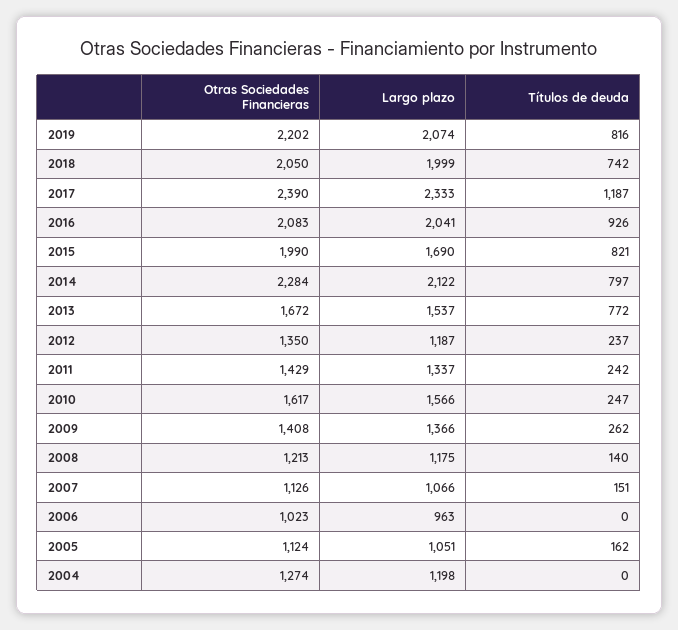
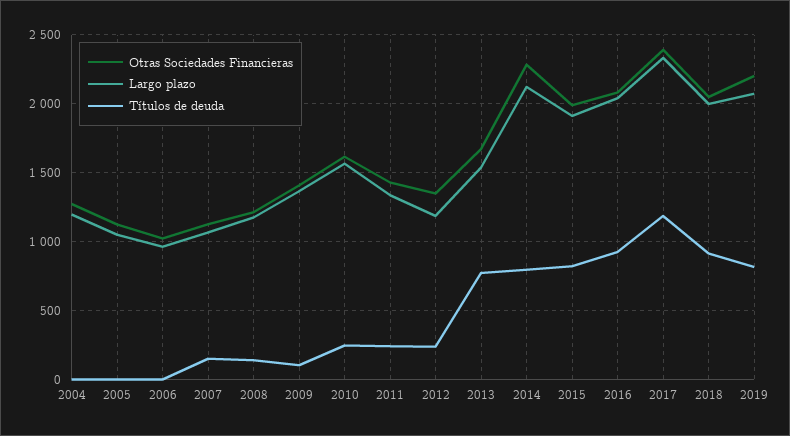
  {
    "Otras Sociedades Financieras": {
      "2019": 2202,
      "2018": 2050,
      "2017": 2390,
      "2016": 2083,
      "2015": 1990,
      "2014": 2284,
      "2013": 1672,
      "2012": 1350,
      "2011": 1429,
      "2010": 1617,
      "2009": 1408,
      "2008": 1213,
      "2007": 1126,
      "2006": 1023,
      "2005": 1124,
      "2004": 1274
    },
    "Largo plazo": {
      "2019": 2074,
      "2018": 1999,
      "2017": 2333,
      "2016": 2041,
-     "2015": 1690,
+     "2015": 1900,
      "2014": 2122,
      "2013": 1537,
      "2012": 1187,
      "2011": 1337,
      "2010": 1566,
      "2009": 1366,
      "2008": 1175,
      "2007": 1066,
      "2006": 963,
      "2005": 1051,
      "2004": 1198
    },
    "Títulos de deuda": {
      "2019": 816,
-     "2018": 742,
+     "2018": 900,
      "2017": 1187,
      "2016": 926,
      "2015": 821,
      "2014": 797,
      "2013": 772,
      "2012": 237,
      "2011": 242,
      "2010": 247,
-     "2009": 262,
+     "2009": 100,
      "2008": 140,
      "2007": 151,
      "2006": 0,
-     "2005": 162,
+     "2005": 0,
      "2004": 0
    }
  }

